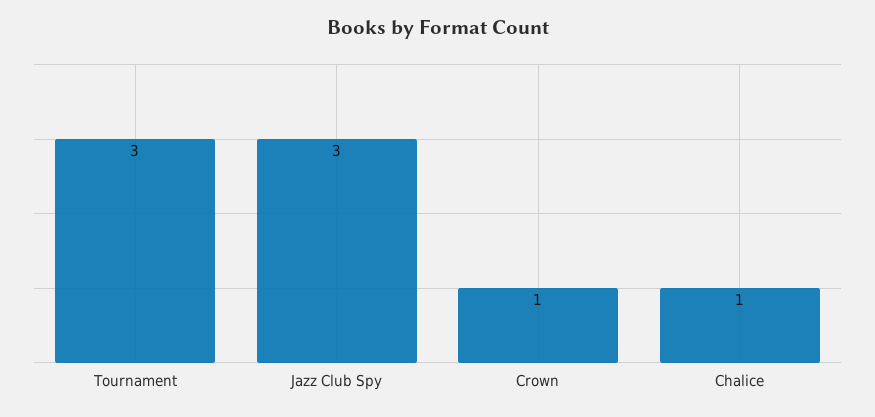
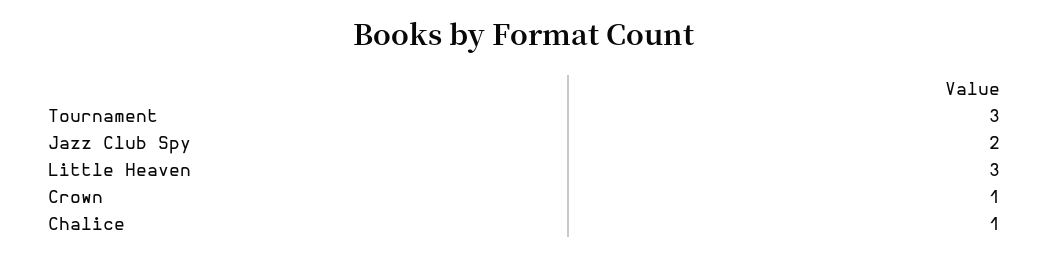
  {
    "Tournament": 3,
-   "Jazz Club Spy": 3,
+   "Jazz Club Spy": 2,
    "Crown": 1,
-   "Chalice": 1
+   "Chalice": 1,
+   "Little Heaven": 3
  }

